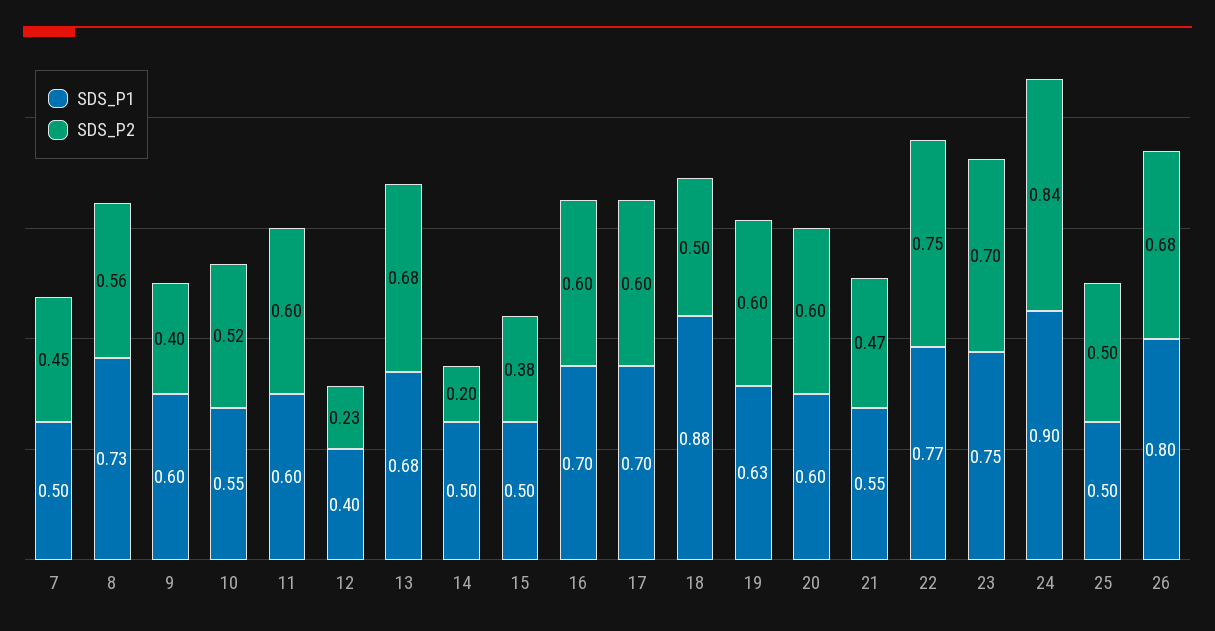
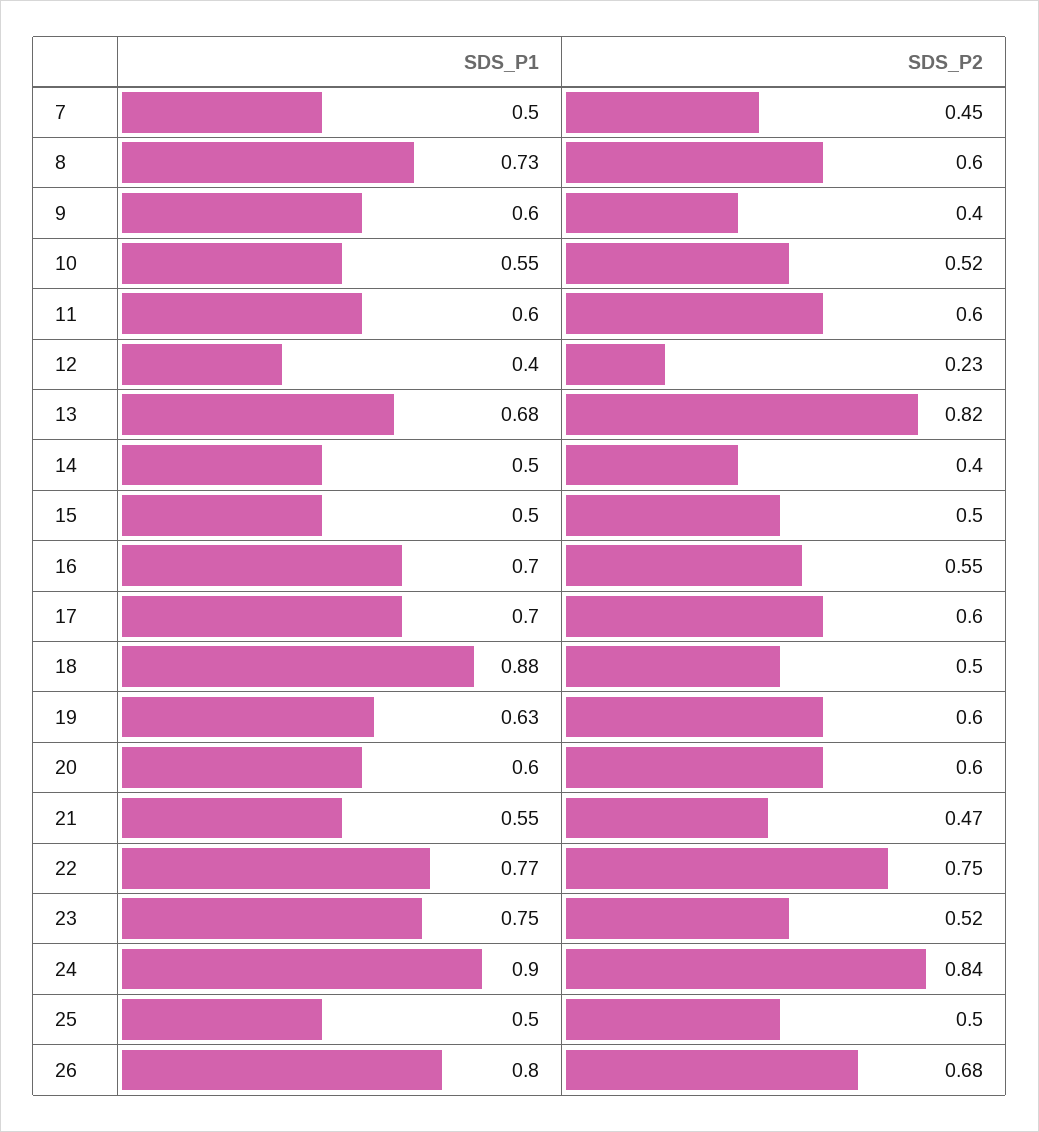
  {
    "SDS_P1": {
      "7": 0.5,
      "8": 0.73,
      "9": 0.6,
      "10": 0.55,
      "11": 0.6,
      "12": 0.4,
      "13": 0.68,
      "14": 0.5,
      "15": 0.5,
      "16": 0.7,
      "17": 0.7,
      "18": 0.88,
      "19": 0.63,
      "20": 0.6,
      "21": 0.55,
      "22": 0.77,
      "23": 0.75,
      "24": 0.9,
      "25": 0.5,
      "26": 0.8
    },
    "SDS_P2": {
      "7": 0.45,
-     "8": 0.56,
+     "8": 0.6,
      "9": 0.4,
      "10": 0.52,
      "11": 0.6,
      "12": 0.23,
-     "13": 0.68,
+     "13": 0.82,
-     "14": 0.2,
+     "14": 0.4,
-     "15": 0.38,
+     "15": 0.5,
-     "16": 0.6,
+     "16": 0.55,
      "17": 0.6,
      "18": 0.5,
      "19": 0.6,
      "20": 0.6,
      "21": 0.47,
      "22": 0.75,
-     "23": 0.7,
+     "23": 0.52,
      "24": 0.84,
      "25": 0.5,
      "26": 0.68
    }
  }

